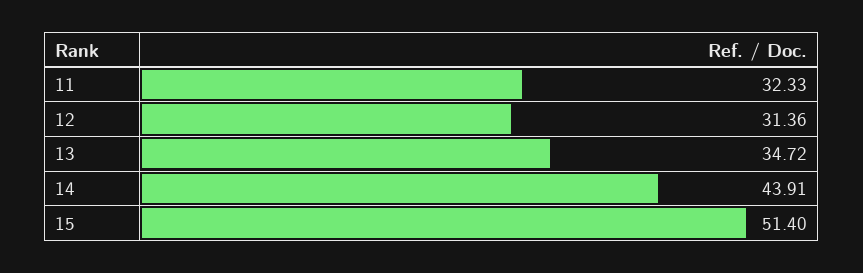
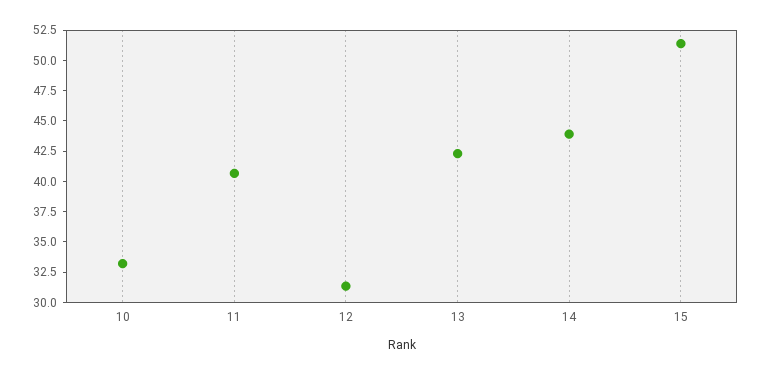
  {
-   "11": 32.33,
+   "11": 40,
    "12": 31.36,
-   "13": 34.72,
+   "13": 42.5,
    "14": 43.91,
-   "15": 51.4
+   "15": 51.4,
+   "10": 32.5
  }

